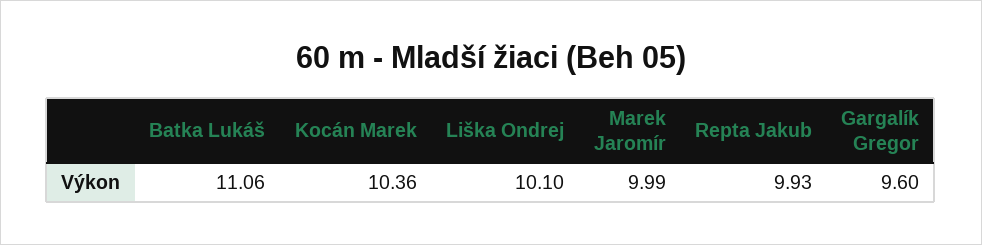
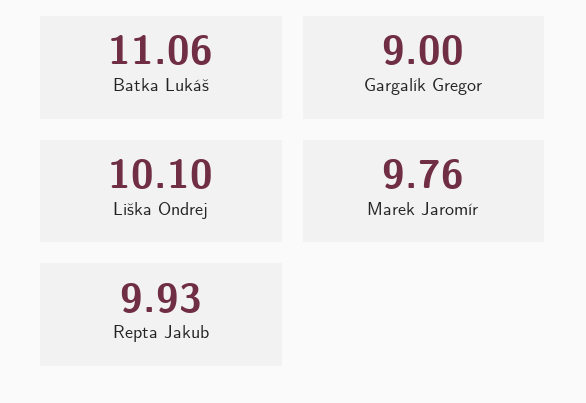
  {
    "Batka Lukáš": 11.06,
-   "Kocán Marek": 10.36,
    "Liška Ondrej": 10.1,
-   "Marek Jaromír": 9.99,
+   "Marek Jaromír": 9.76,
    "Repta Jakub": 9.93,
-   "Gargalík Gregor": 9.6
+   "Gargalík Gregor": 9
  }

